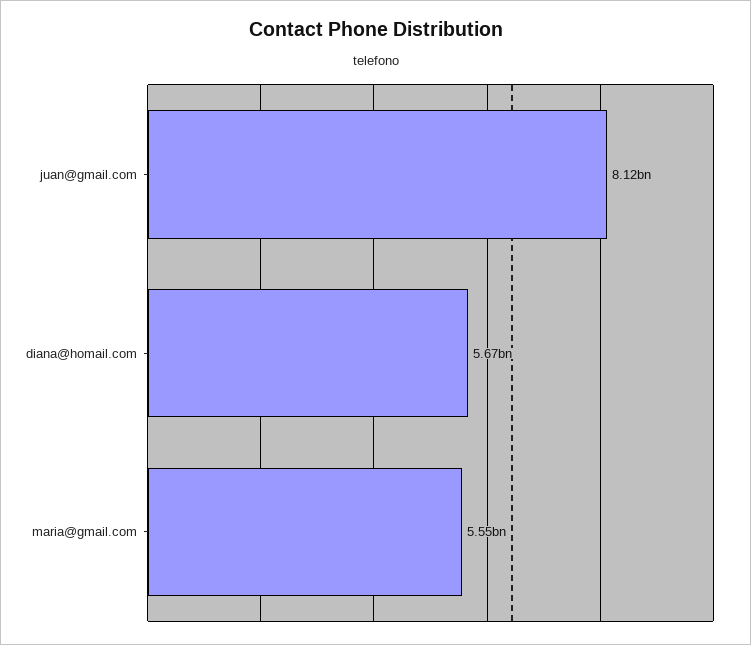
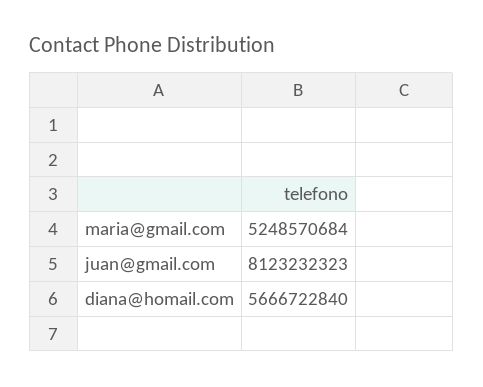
  {
    "juan@gmail.com": 8123232323,
    "diana@homail.com": 5666722840,
-   "maria@gmail.com": 5550000000
+   "maria@gmail.com": 5248570684
  }

